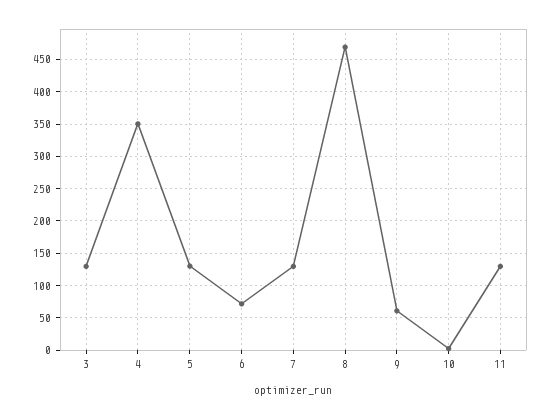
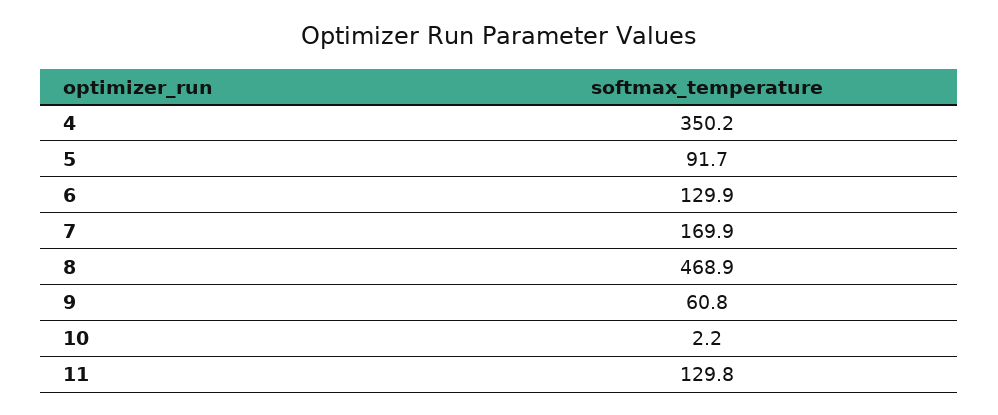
  {
-   "3": 130,
    "4": 350.2,
-   "5": 130,
+   "5": 91.7,
-   "6": 70,
+   "6": 129.9,
-   "7": 130,
+   "7": 169.9,
    "8": 468.9,
    "9": 60.8,
    "10": 2.2,
    "11": 129.8
  }

